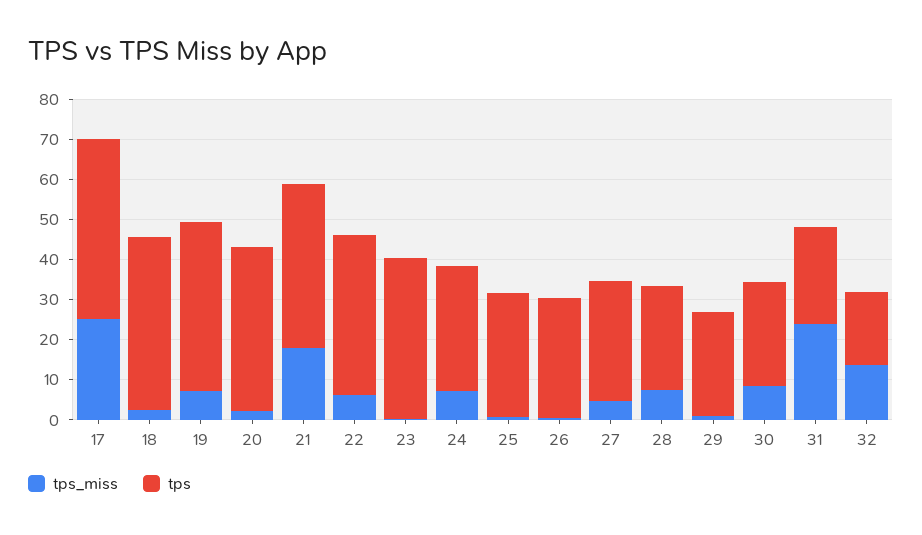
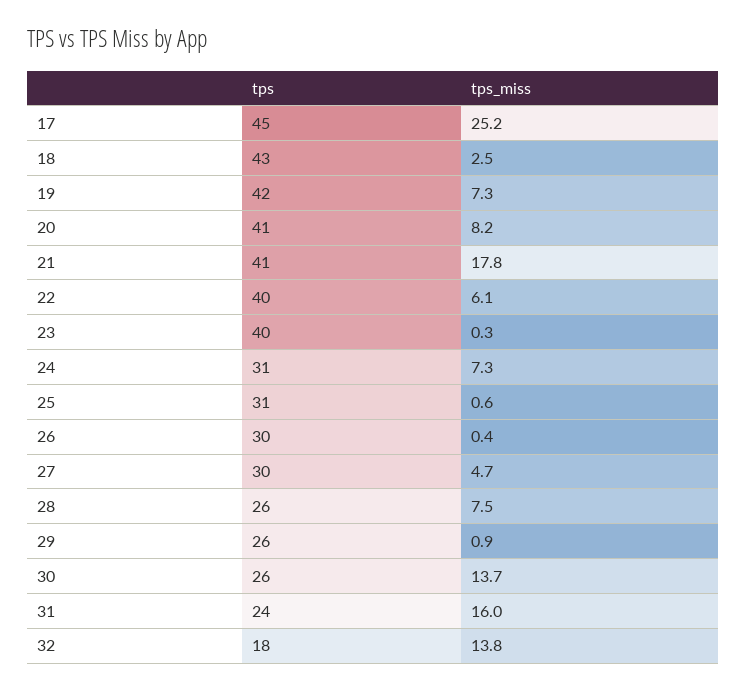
  {
    "tps_miss": {
      "17": 25.2,
      "18": 2.5,
      "19": 7.3,
-     "20": 2,
+     "20": 8.2,
      "21": 17.8,
      "22": 6.1,
      "23": 0.3,
      "24": 7.3,
      "25": 0.6,
      "26": 0.4,
      "27": 4.7,
      "28": 7.5,
      "29": 0.9,
-     "30": 8,
+     "30": 13.7,
-     "31": 24,
+     "31": 16,
      "32": 13.8
    },
    "tps": {
      "17": 45,
      "18": 43,
      "19": 42,
      "20": 41,
      "21": 41,
      "22": 40,
      "23": 40,
      "24": 31,
      "25": 31,
      "26": 30,
      "27": 30,
      "28": 26,
      "29": 26,
      "30": 26,
      "31": 24,
      "32": 18
    }
  }

